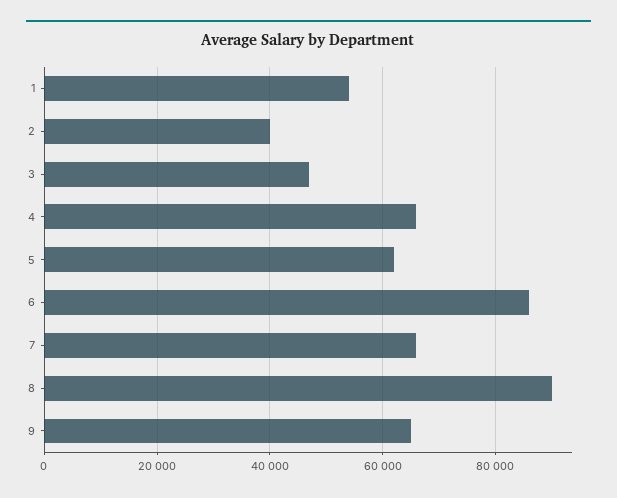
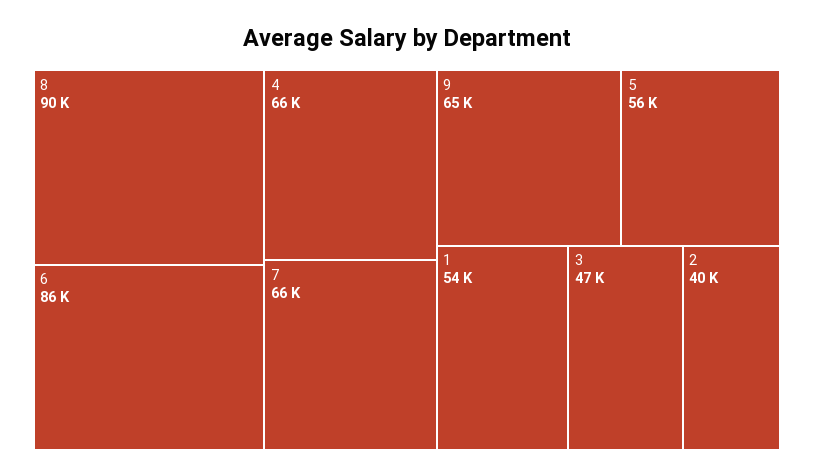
  {
    "1": 54000,
    "2": 40000,
    "3": 47000,
    "4": 66000,
-   "5": 62000,
+   "5": 56000,
    "6": 86000,
    "7": 66000,
    "8": 90000,
    "9": 65000
  }

